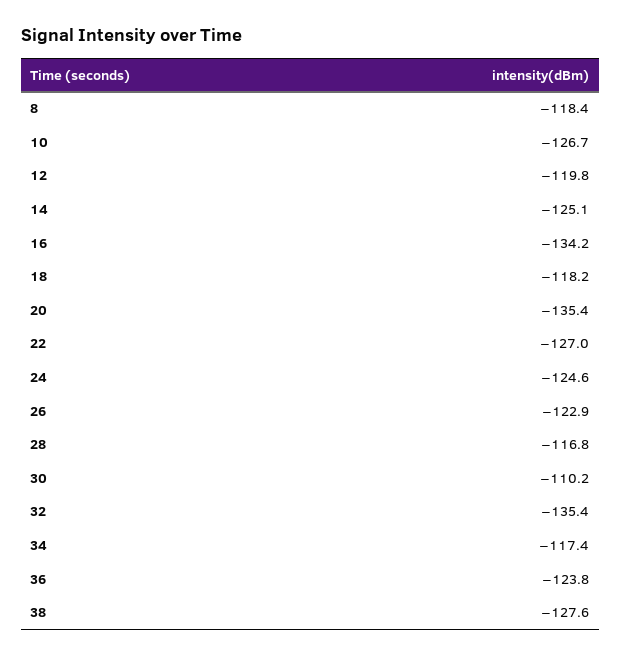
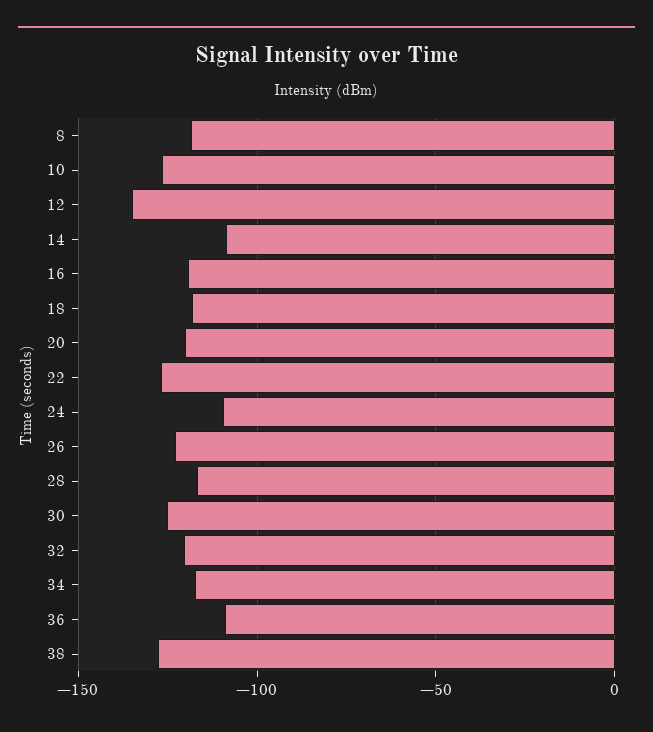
  {
    "8": -118.4,
    "10": -126.7,
-   "12": -119.8,
+   "12": -135,
-   "14": -125.1,
+   "14": -110,
-   "16": -134.2,
+   "16": -120,
    "18": -118.2,
-   "20": -135.4,
+   "20": -120,
    "22": -127,
-   "24": -124.6,
+   "24": -110,
    "26": -122.9,
    "28": -116.8,
-   "30": -110.2,
+   "30": -125,
-   "32": -135.4,
+   "32": -120,
    "34": -117.4,
-   "36": -123.8,
+   "36": -110,
    "38": -127.6
  }

